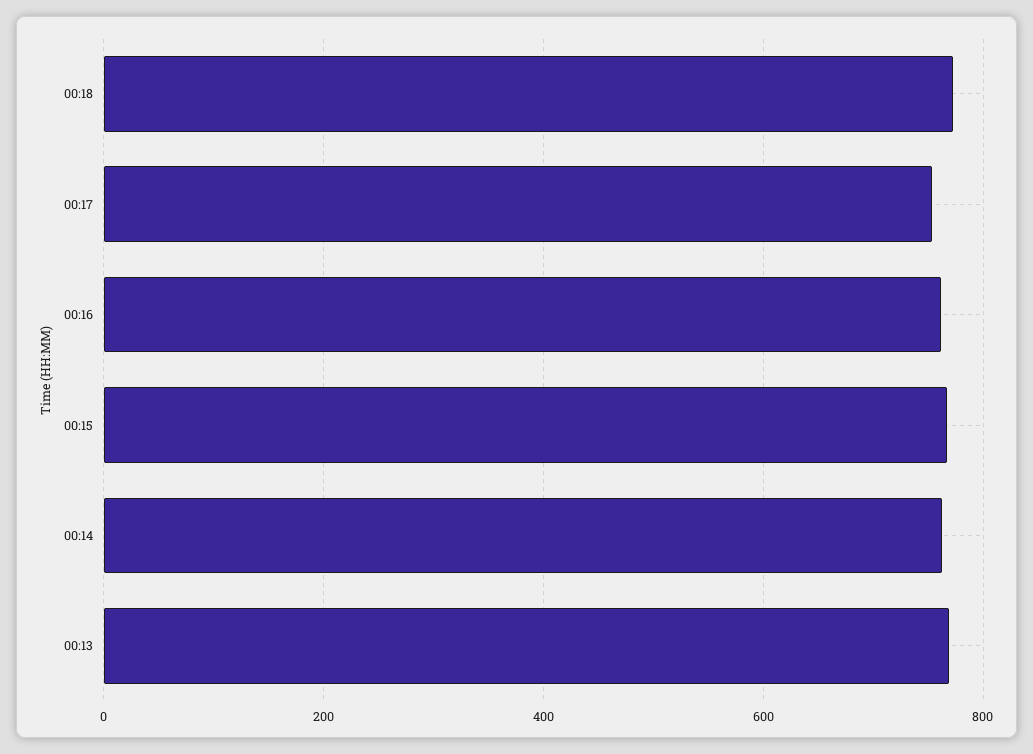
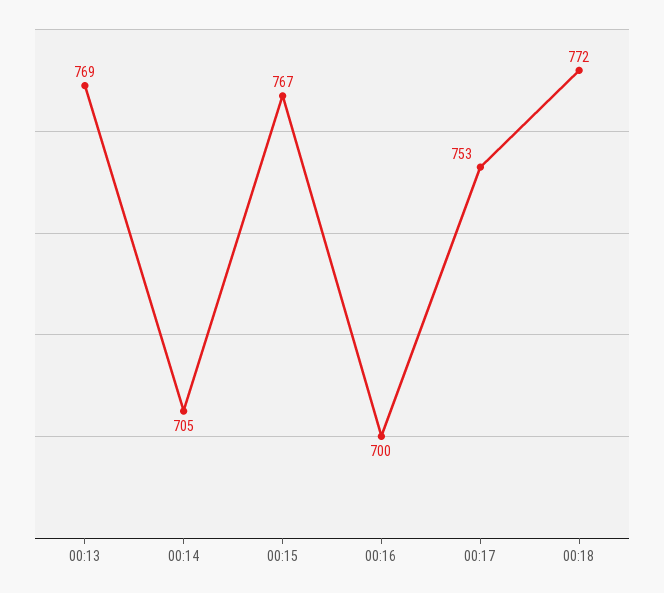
  {
    "00:18": 772,
    "00:17": 753,
-   "00:16": 760,
+   "00:16": 700,
    "00:15": 767,
-   "00:14": 760,
+   "00:14": 705,
    "00:13": 769
  }

